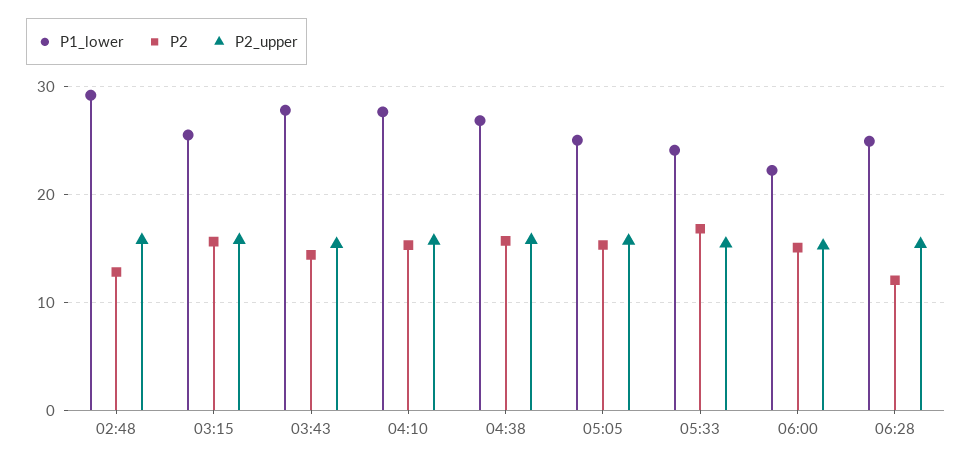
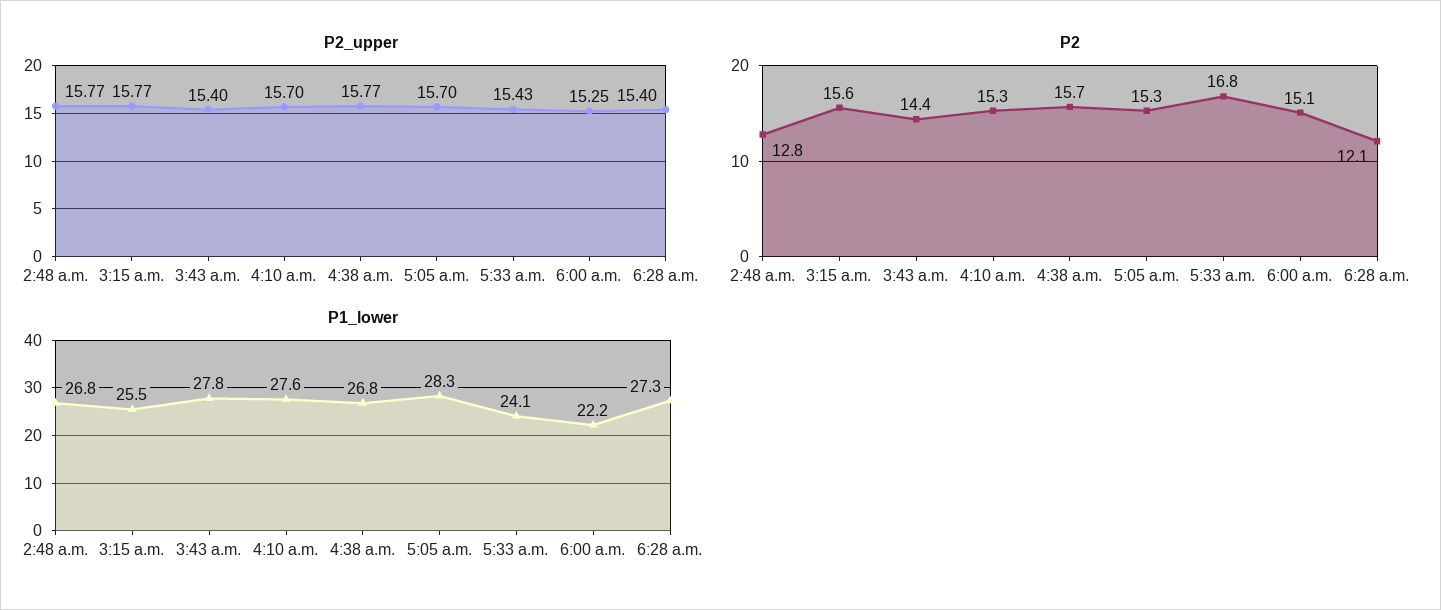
  {
    "P1_lower": {
-     "02:48": 29,
+     "02:48": 26.8,
      "03:15": 25.5,
      "03:43": 27.8,
      "04:10": 27.6,
      "04:38": 26.8,
-     "05:05": 25,
+     "05:05": 28.3,
      "05:33": 24.1,
      "06:00": 22.2,
-     "06:28": 25
+     "06:28": 27.3
    },
    "P2": {
      "02:48": 12.8,
      "03:15": 15.6,
      "03:43": 14.4,
      "04:10": 15.3,
      "04:38": 15.7,
      "05:05": 15.3,
      "05:33": 16.8,
      "06:00": 15.1,
      "06:28": 12.1
    },
    "P2_upper": {
      "02:48": 15.77,
      "03:15": 15.77,
      "03:43": 15.4,
      "04:10": 15.7,
      "04:38": 15.77,
      "05:05": 15.7,
      "05:33": 15.43,
      "06:00": 15.25,
      "06:28": 15.4
    }
  }

